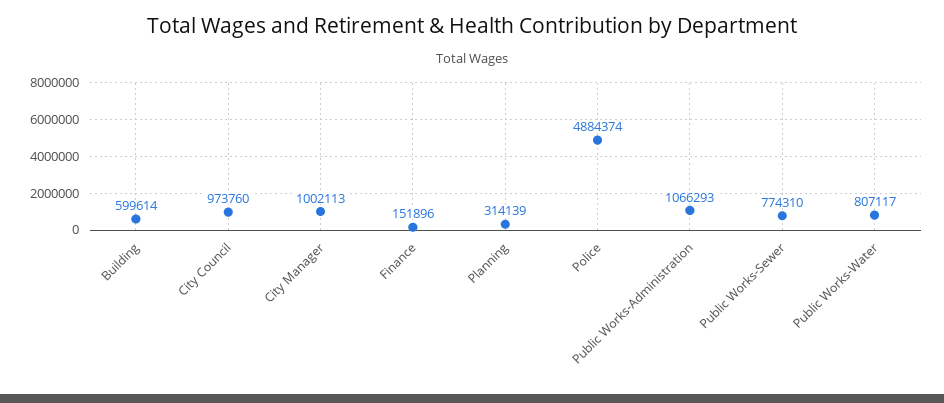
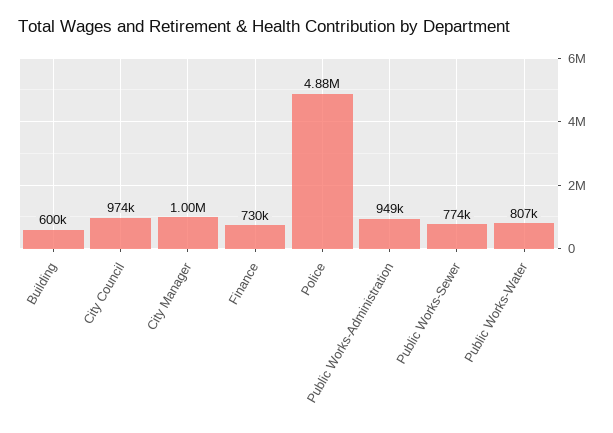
  {
    "Building": 599614,
    "City Council": 973760,
    "City Manager": 1002113,
-   "Finance": 151896,
+   "Finance": 730000,
-   "Planning": 314139,
    "Police": 4884374,
-   "Public Works-Administration": 1066293,
+   "Public Works-Administration": 949000,
    "Public Works-Sewer": 774310,
    "Public Works-Water": 807117
  }

